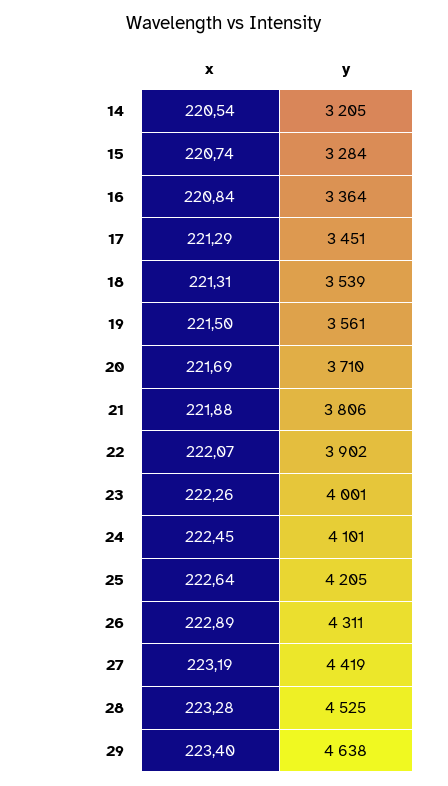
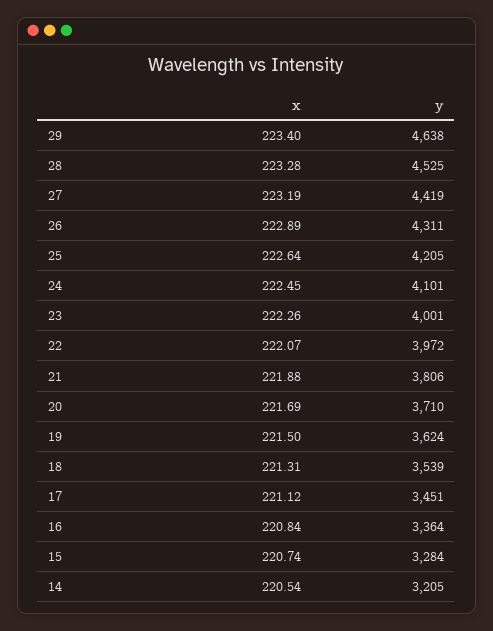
  {
    "x": {
      "14": 220.54,
      "15": 220.74,
      "16": 220.84,
-     "17": 221.29,
+     "17": 221.12,
      "18": 221.31,
      "19": 221.5,
      "20": 221.69,
      "21": 221.88,
      "22": 222.07,
      "23": 222.26,
      "24": 222.45,
      "25": 222.64,
      "26": 222.89,
      "27": 223.19,
      "28": 223.28,
      "29": 223.4
    },
    "y": {
      "14": 3205,
      "15": 3284,
      "16": 3364,
      "17": 3451,
      "18": 3539,
-     "19": 3561,
+     "19": 3624,
      "20": 3710,
      "21": 3806,
-     "22": 3902,
+     "22": 3972,
      "23": 4001,
      "24": 4101,
      "25": 4205,
      "26": 4311,
      "27": 4419,
      "28": 4525,
      "29": 4638
    }
  }

